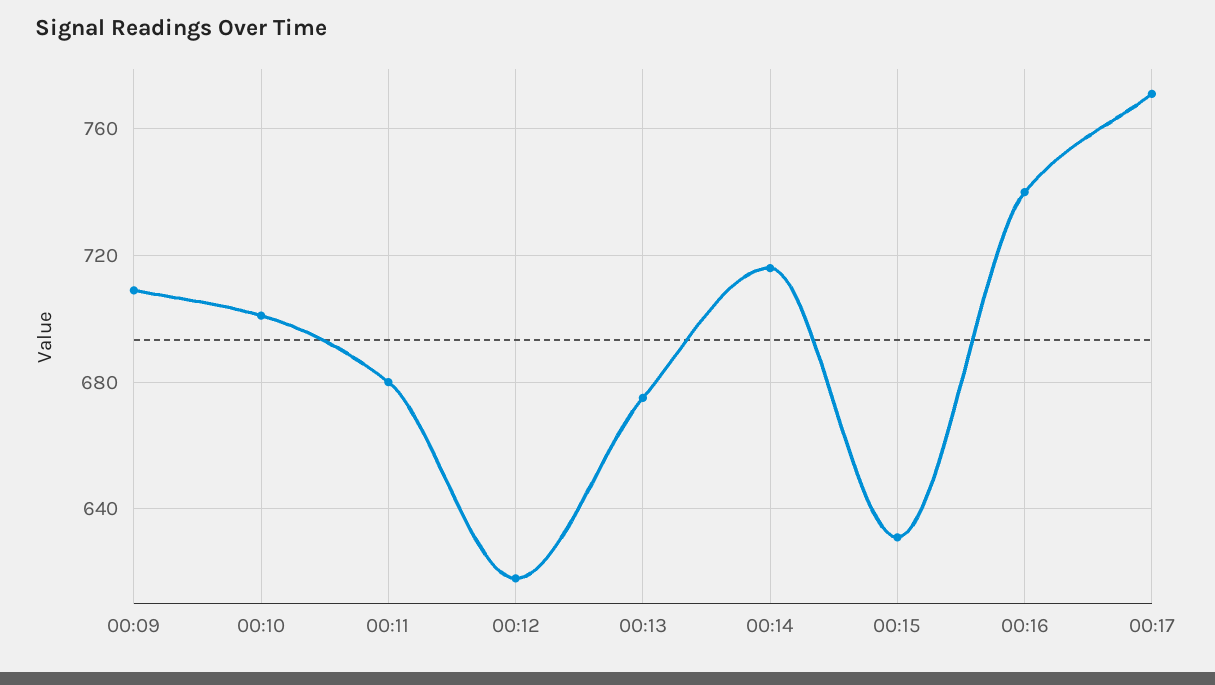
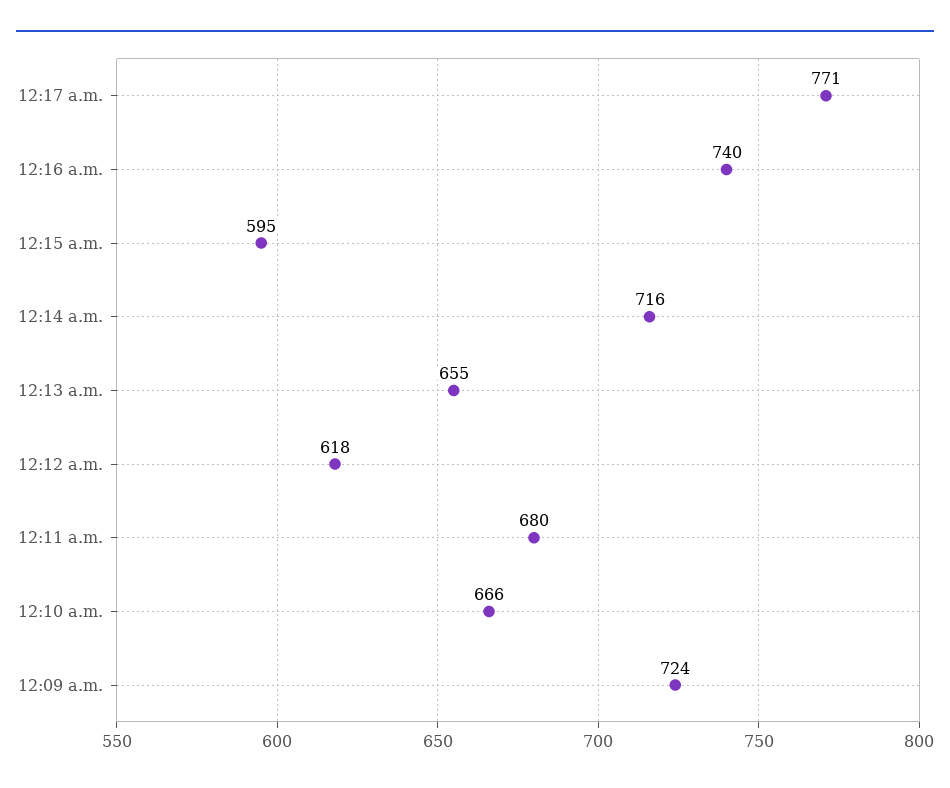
  {
-   "00:09": 710,
+   "00:09": 724,
-   "00:10": 700,
+   "00:10": 666,
    "00:11": 680,
    "00:12": 618,
-   "00:13": 675,
+   "00:13": 655,
    "00:14": 716,
-   "00:15": 630,
+   "00:15": 595,
    "00:16": 740,
    "00:17": 771
  }

